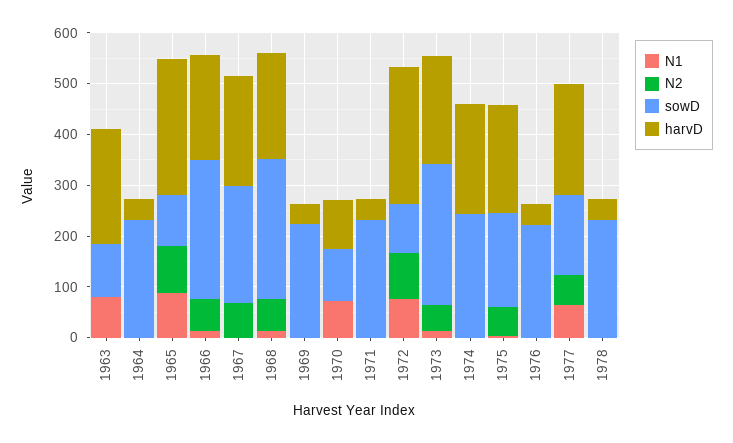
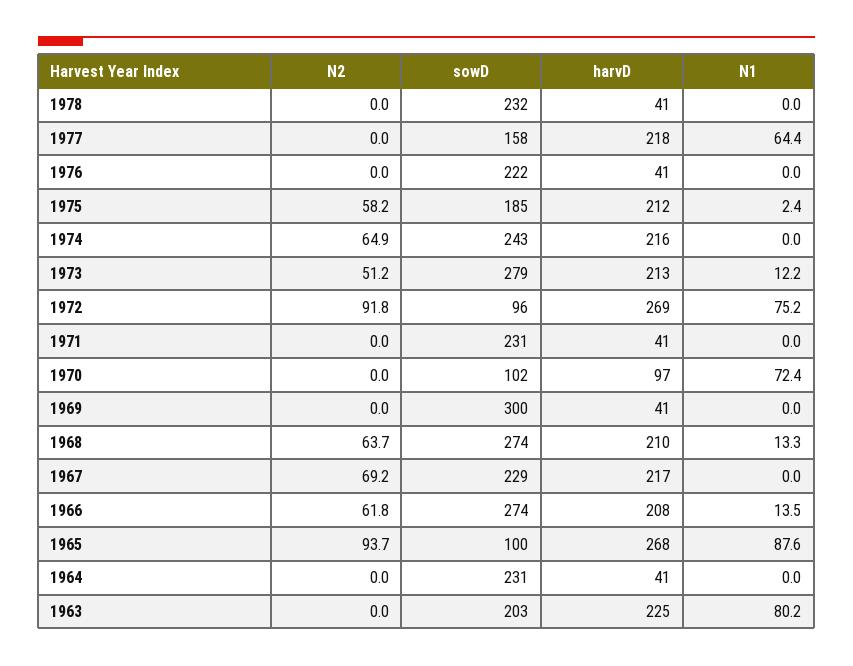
  {
    "N1": {
      "1963": 80.2,
      "1964": 0,
      "1965": 87.6,
      "1966": 13.5,
      "1967": 0,
      "1968": 13.3,
      "1969": 0,
      "1970": 72.4,
      "1971": 0,
      "1972": 75.2,
      "1973": 12.2,
      "1974": 0,
      "1975": 2.4,
      "1976": 0,
      "1977": 64.4,
      "1978": 0
    },
    "N2": {
      "1963": 0,
      "1964": 0,
      "1965": 93.7,
      "1966": 61.8,
      "1967": 69.2,
      "1968": 63.7,
      "1969": 0,
      "1970": 0,
      "1971": 0,
      "1972": 91.8,
      "1973": 51.2,
-     "1974": 0,
+     "1974": 64.9,
      "1975": 58.2,
      "1976": 0,
-     "1977": 60,
+     "1977": 0,
      "1978": 0
    },
    "sowD": {
-     "1963": 100,
+     "1963": 203,
      "1964": 231,
      "1965": 100,
      "1966": 274,
      "1967": 229,
      "1968": 274,
-     "1969": 220,
+     "1969": 300,
      "1970": 102,
      "1971": 231,
      "1972": 96,
      "1973": 279,
      "1974": 243,
      "1975": 185,
      "1976": 222,
      "1977": 158,
      "1978": 232
    },
    "harvD": {
      "1963": 225,
      "1964": 41,
      "1965": 268,
      "1966": 208,
      "1967": 217,
      "1968": 210,
      "1969": 41,
      "1970": 97,
      "1971": 41,
      "1972": 269,
      "1973": 213,
      "1974": 216,
      "1975": 212,
      "1976": 41,
      "1977": 218,
      "1978": 41
    }
  }

